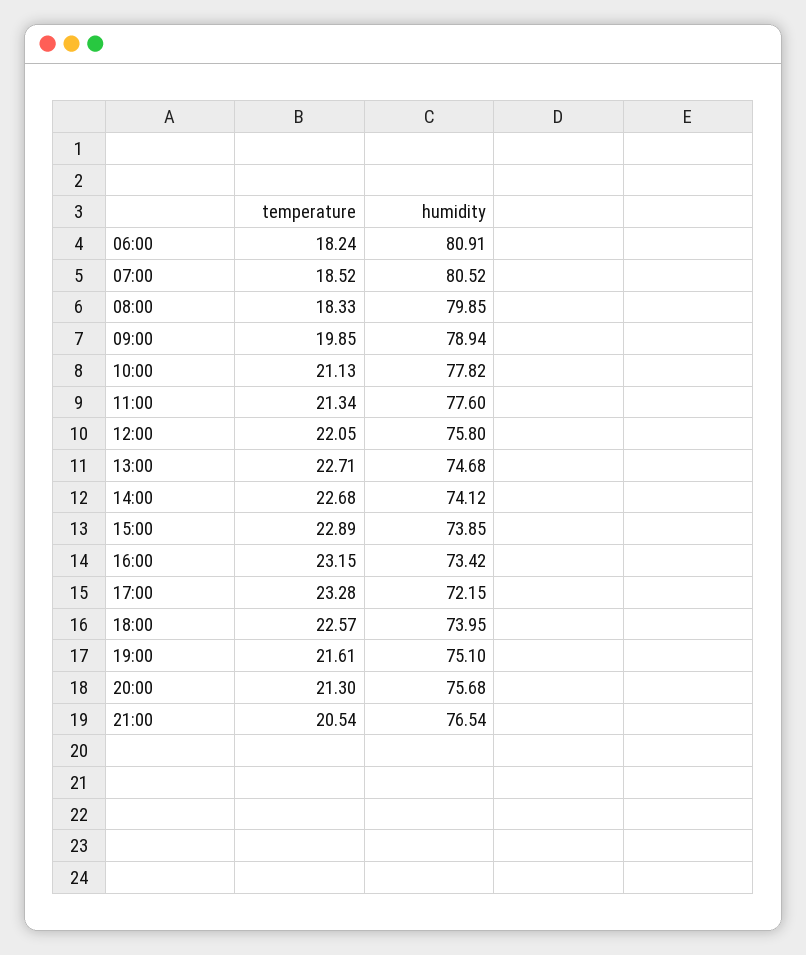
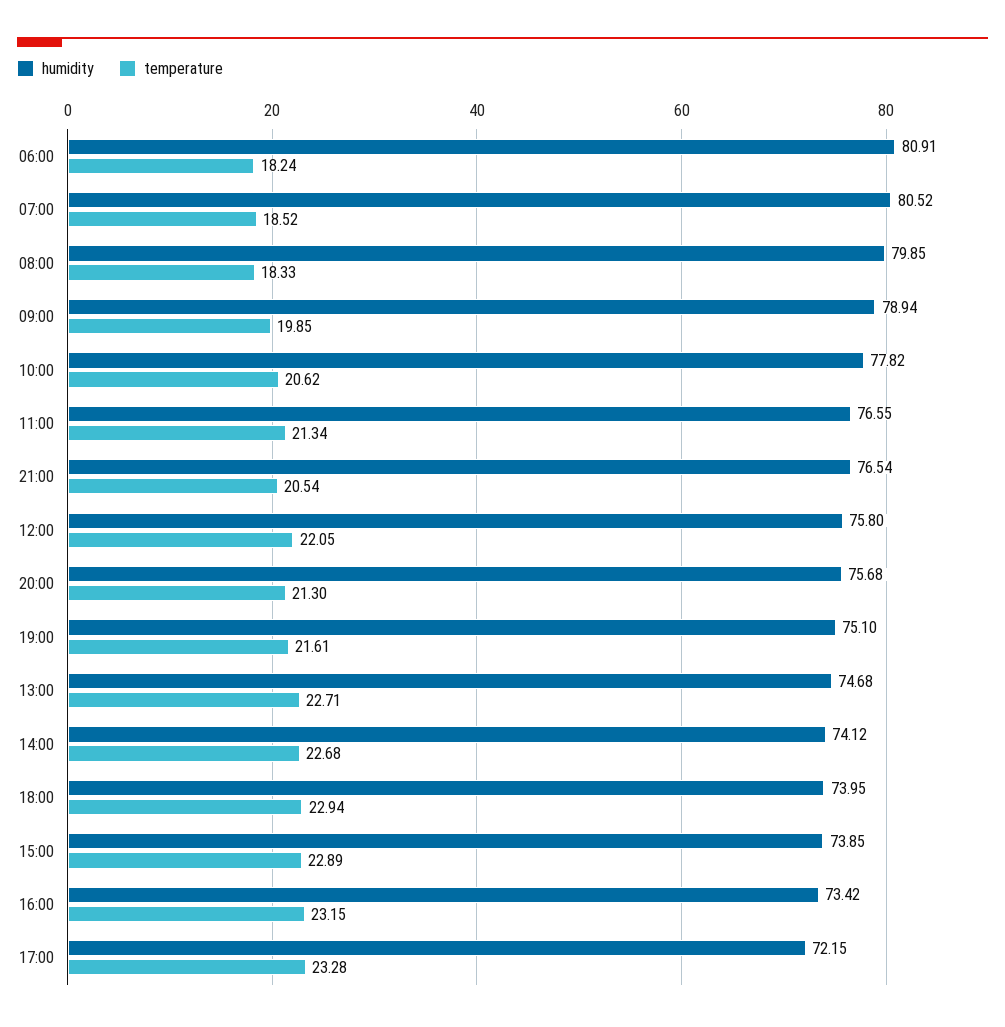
  {
    "temperature": {
      "06:00": 18.24,
      "07:00": 18.52,
      "08:00": 18.33,
      "09:00": 19.85,
-     "10:00": 21.13,
+     "10:00": 20.62,
      "11:00": 21.34,
      "12:00": 22.05,
      "13:00": 22.71,
      "14:00": 22.68,
      "15:00": 22.89,
      "16:00": 23.15,
      "17:00": 23.28,
-     "18:00": 22.57,
+     "18:00": 22.94,
      "19:00": 21.61,
      "20:00": 21.3,
      "21:00": 20.54
    },
    "humidity": {
      "06:00": 80.91,
      "07:00": 80.52,
      "08:00": 79.85,
      "09:00": 78.94,
      "10:00": 77.82,
-     "11:00": 77.6,
+     "11:00": 76.55,
      "12:00": 75.8,
      "13:00": 74.68,
      "14:00": 74.12,
      "15:00": 73.85,
      "16:00": 73.42,
      "17:00": 72.15,
      "18:00": 73.95,
      "19:00": 75.1,
      "20:00": 75.68,
      "21:00": 76.54
    }
  }

